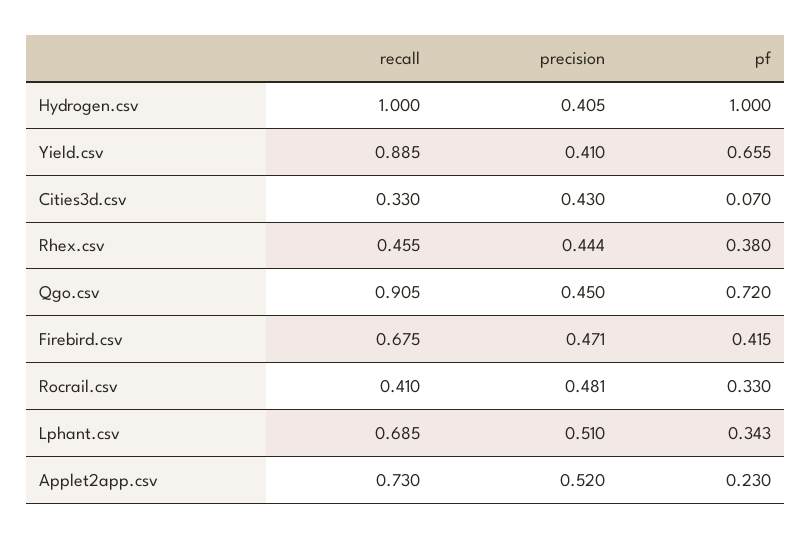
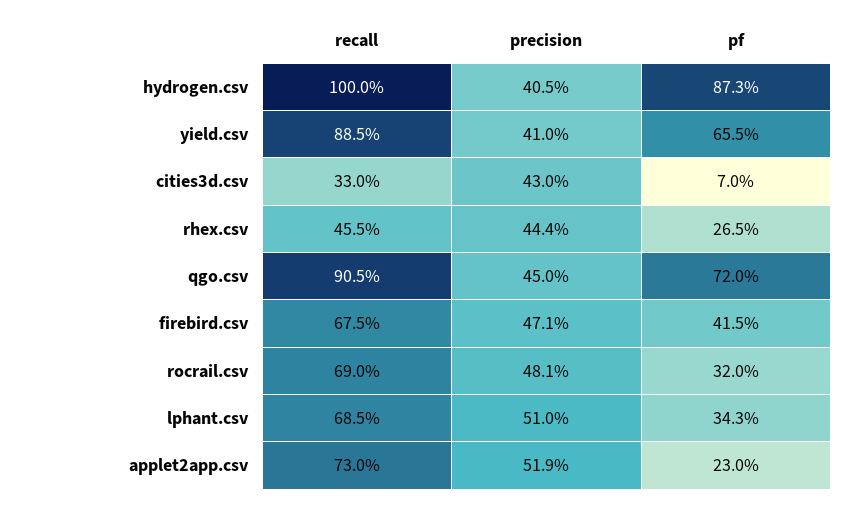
  {
    "recall": {
      "Hydrogen.csv": 1,
      "Yield.csv": 0.885,
      "Cities3d.csv": 0.33,
      "Rhex.csv": 0.455,
      "Qgo.csv": 0.905,
      "Firebird.csv": 0.675,
-     "Rocrail.csv": 0.41,
+     "Rocrail.csv": 0.69,
      "Lphant.csv": 0.685,
      "Applet2app.csv": 0.73
    },
    "precision": {
      "Hydrogen.csv": 0.405,
      "Yield.csv": 0.41,
      "Cities3d.csv": 0.43,
      "Rhex.csv": 0.444,
      "Qgo.csv": 0.45,
      "Firebird.csv": 0.471,
      "Rocrail.csv": 0.481,
      "Lphant.csv": 0.51,
-     "Applet2app.csv": 0.52
+     "Applet2app.csv": 0.519
    },
    "pf": {
-     "Hydrogen.csv": 1,
+     "Hydrogen.csv": 0.873,
      "Yield.csv": 0.655,
      "Cities3d.csv": 0.07,
-     "Rhex.csv": 0.38,
+     "Rhex.csv": 0.265,
      "Qgo.csv": 0.72,
      "Firebird.csv": 0.415,
-     "Rocrail.csv": 0.33,
+     "Rocrail.csv": 0.32,
      "Lphant.csv": 0.343,
      "Applet2app.csv": 0.23
    }
  }

